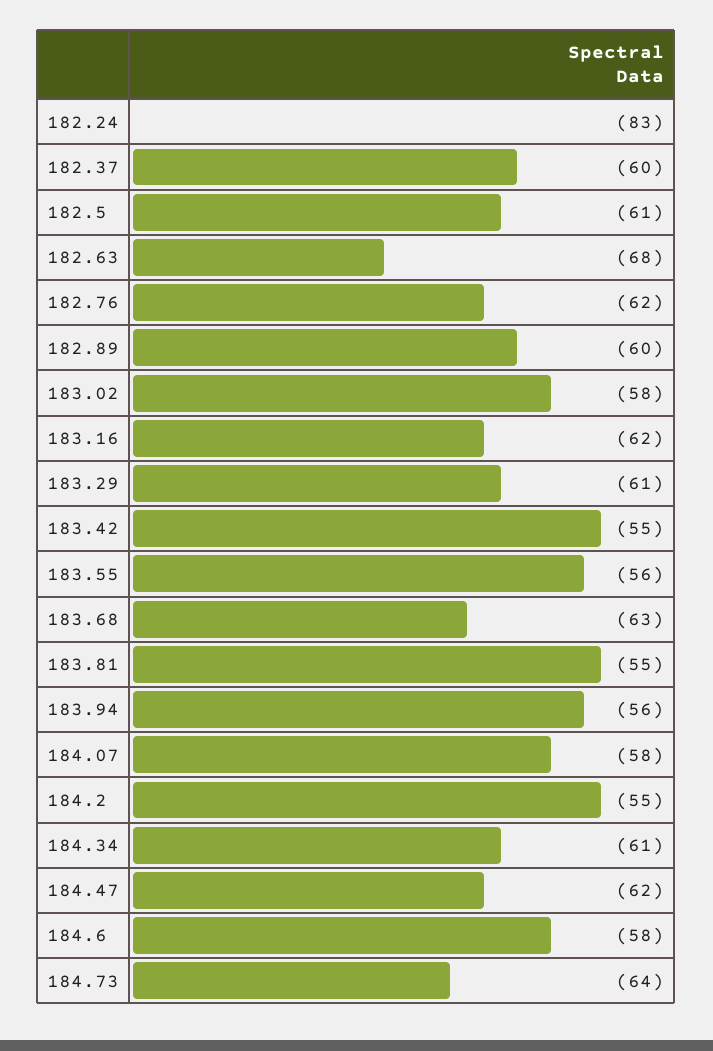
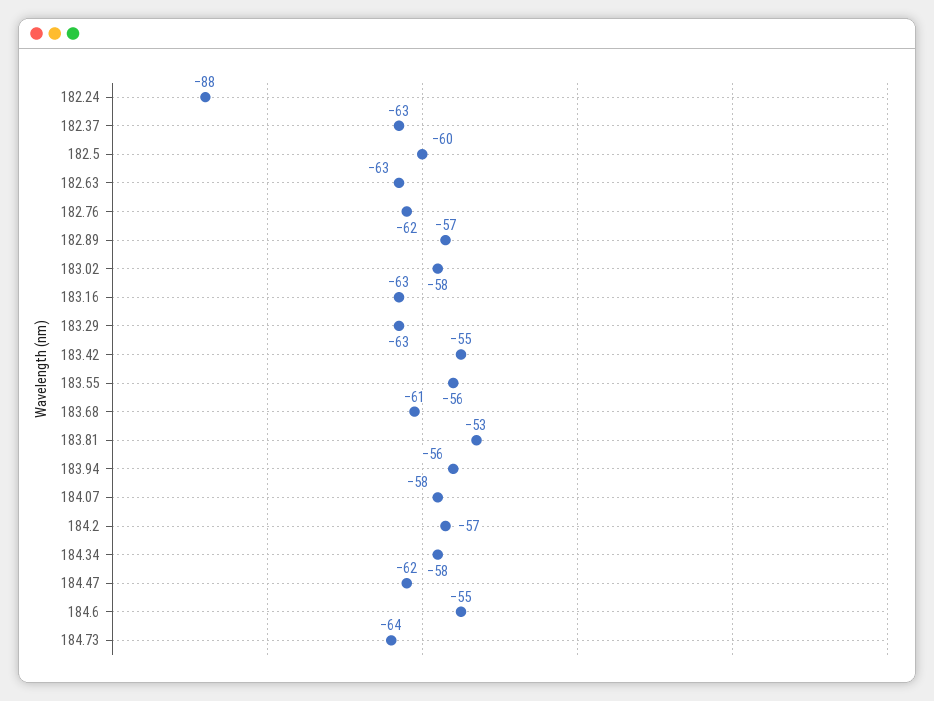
  {
-   "182.24": -83,
+   "182.24": -88,
-   "182.37": -60,
+   "182.37": -63,
-   "182.5": -61,
+   "182.5": -60,
-   "182.63": -68,
+   "182.63": -63,
    "182.76": -62,
-   "182.89": -60,
+   "182.89": -57,
    "183.02": -58,
-   "183.16": -62,
+   "183.16": -63,
-   "183.29": -61,
+   "183.29": -63,
    "183.42": -55,
    "183.55": -56,
-   "183.68": -63,
+   "183.68": -61,
-   "183.81": -55,
+   "183.81": -53,
    "183.94": -56,
    "184.07": -58,
-   "184.2": -55,
+   "184.2": -57,
-   "184.34": -61,
+   "184.34": -58,
    "184.47": -62,
-   "184.6": -58,
+   "184.6": -55,
    "184.73": -64
  }

